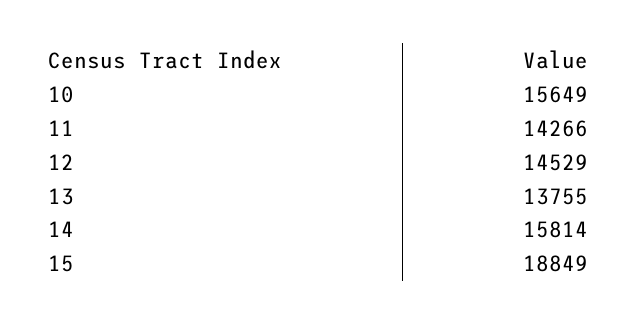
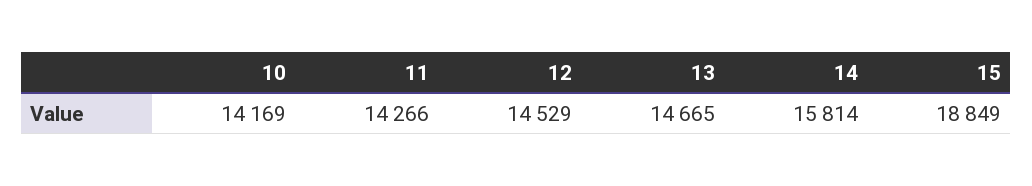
  {
-   "10": 15649,
+   "10": 14169,
    "11": 14266,
    "12": 14529,
-   "13": 13755,
+   "13": 14665,
    "14": 15814,
    "15": 18849
  }

